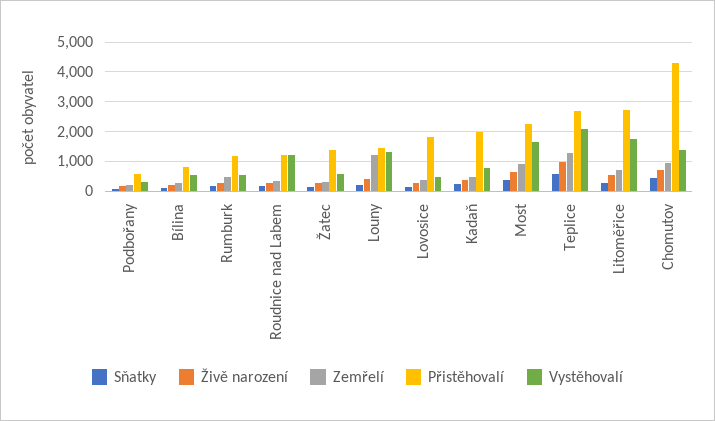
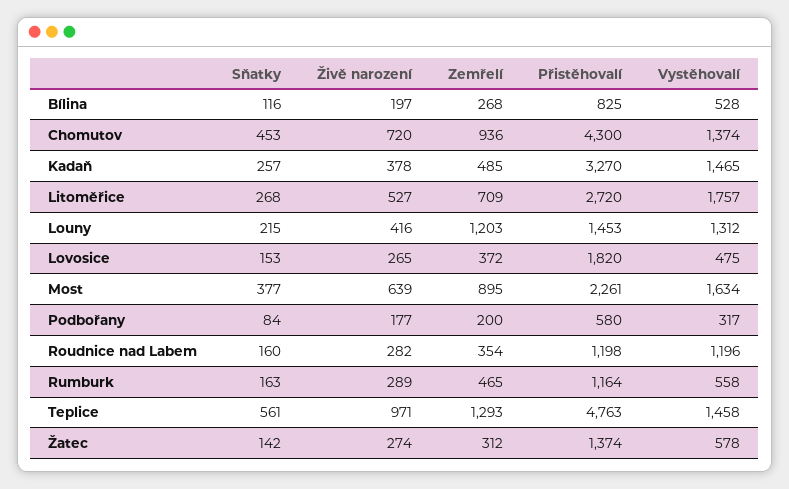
  {
    "Sňatky": {
      "Podbořany": 84,
      "Bílina": 116,
      "Rumburk": 163,
      "Roudnice nad Labem": 160,
      "Žatec": 142,
      "Louny": 215,
      "Lovosice": 153,
      "Kadaň": 257,
      "Most": 377,
      "Teplice": 561,
      "Litoměřice": 268,
      "Chomutov": 453
    },
    "Živě narození": {
      "Podbořany": 177,
      "Bílina": 197,
      "Rumburk": 289,
      "Roudnice nad Labem": 282,
      "Žatec": 274,
      "Louny": 416,
      "Lovosice": 265,
      "Kadaň": 378,
      "Most": 639,
      "Teplice": 971,
      "Litoměřice": 527,
      "Chomutov": 720
    },
    "Zemřelí": {
      "Podbořany": 200,
      "Bílina": 268,
      "Rumburk": 465,
      "Roudnice nad Labem": 354,
      "Žatec": 312,
      "Louny": 1203,
      "Lovosice": 372,
      "Kadaň": 485,
      "Most": 895,
      "Teplice": 1293,
      "Litoměřice": 709,
      "Chomutov": 936
    },
    "Přistěhovalí": {
      "Podbořany": 580,
      "Bílina": 825,
      "Rumburk": 1164,
      "Roudnice nad Labem": 1198,
      "Žatec": 1374,
      "Louny": 1453,
      "Lovosice": 1820,
-     "Kadaň": 2000,
+     "Kadaň": 3270,
      "Most": 2261,
-     "Teplice": 2750,
+     "Teplice": 4763,
      "Litoměřice": 2720,
      "Chomutov": 4300
    },
    "Vystěhovalí": {
      "Podbořany": 317,
      "Bílina": 528,
      "Rumburk": 558,
      "Roudnice nad Labem": 1196,
      "Žatec": 578,
      "Louny": 1312,
      "Lovosice": 475,
-     "Kadaň": 750,
+     "Kadaň": 1465,
      "Most": 1634,
-     "Teplice": 2000,
+     "Teplice": 1458,
      "Litoměřice": 1757,
      "Chomutov": 1374
    }
  }

